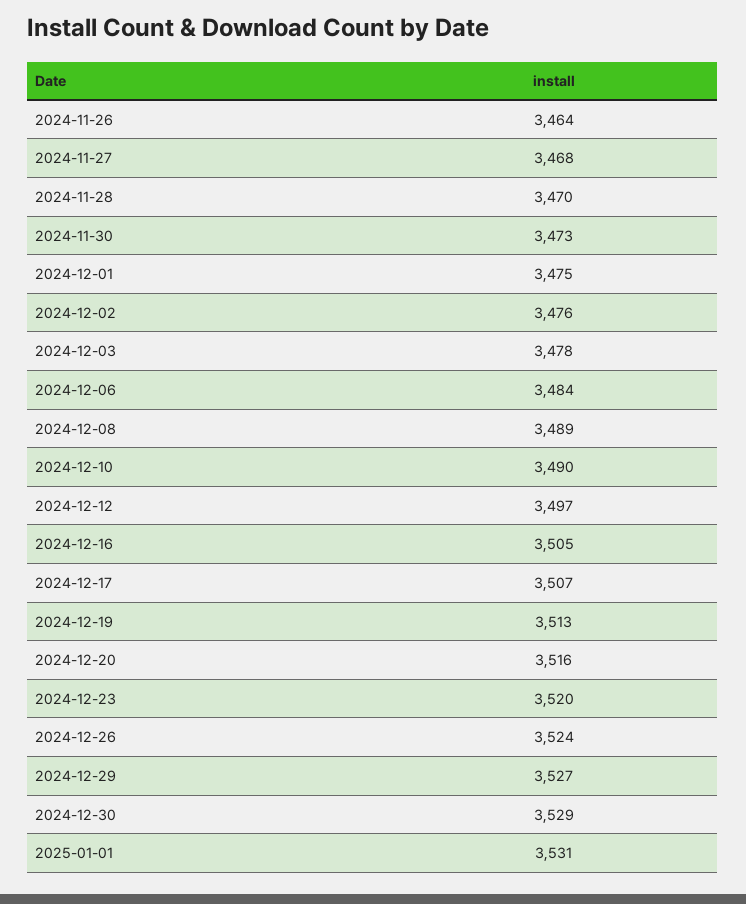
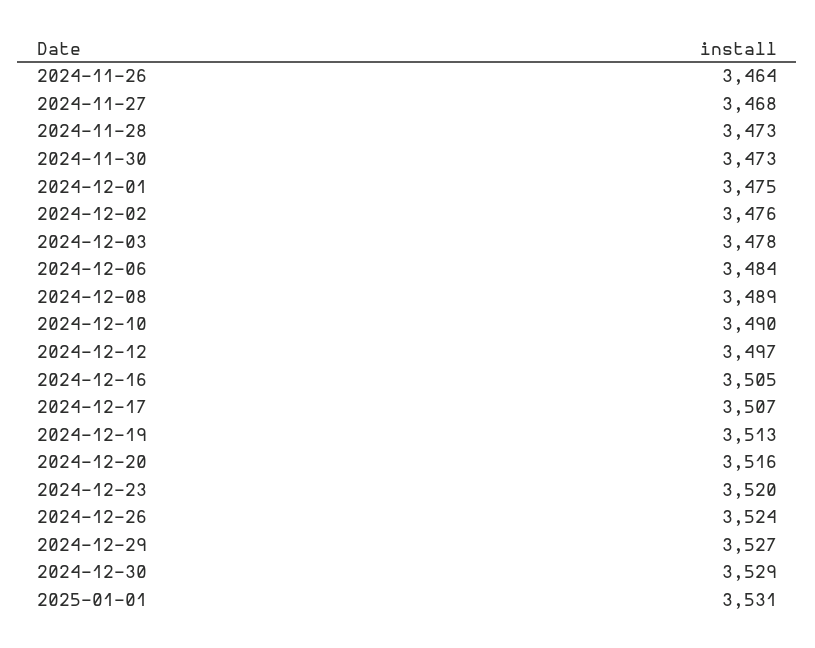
  {
    "2024-11-26": 3464,
    "2024-11-27": 3468,
-   "2024-11-28": 3470,
+   "2024-11-28": 3473,
    "2024-11-30": 3473,
    "2024-12-01": 3475,
    "2024-12-02": 3476,
    "2024-12-03": 3478,
    "2024-12-06": 3484,
    "2024-12-08": 3489,
    "2024-12-10": 3490,
    "2024-12-12": 3497,
    "2024-12-16": 3505,
    "2024-12-17": 3507,
    "2024-12-19": 3513,
    "2024-12-20": 3516,
    "2024-12-23": 3520,
    "2024-12-26": 3524,
    "2024-12-29": 3527,
    "2024-12-30": 3529,
    "2025-01-01": 3531
  }

